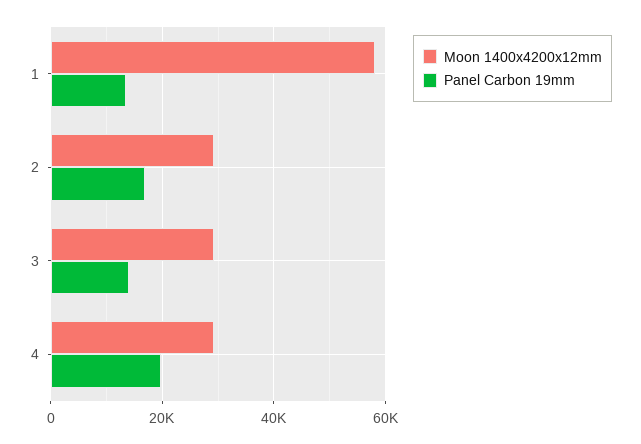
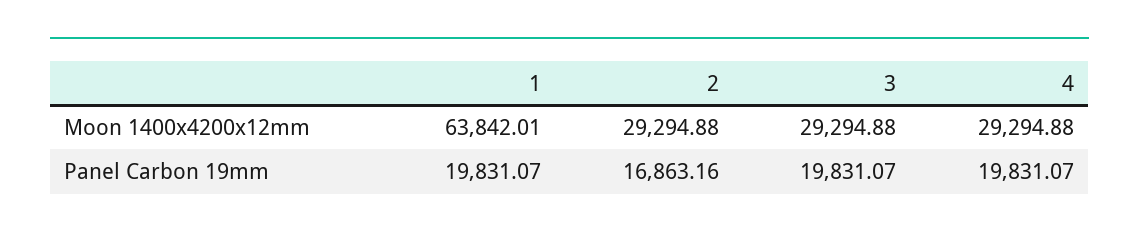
  {
    "Moon 1400x4200x12mm": {
-     "1": 58000,
+     "1": 63842.01,
      "2": 29294.88,
      "3": 29294.88,
      "4": 29294.88
    },
    "Panel Carbon 19mm": {
-     "1": 14000,
+     "1": 19831.07,
      "2": 16863.16,
-     "3": 14000,
+     "3": 19831.07,
      "4": 19831.07
    }
  }

